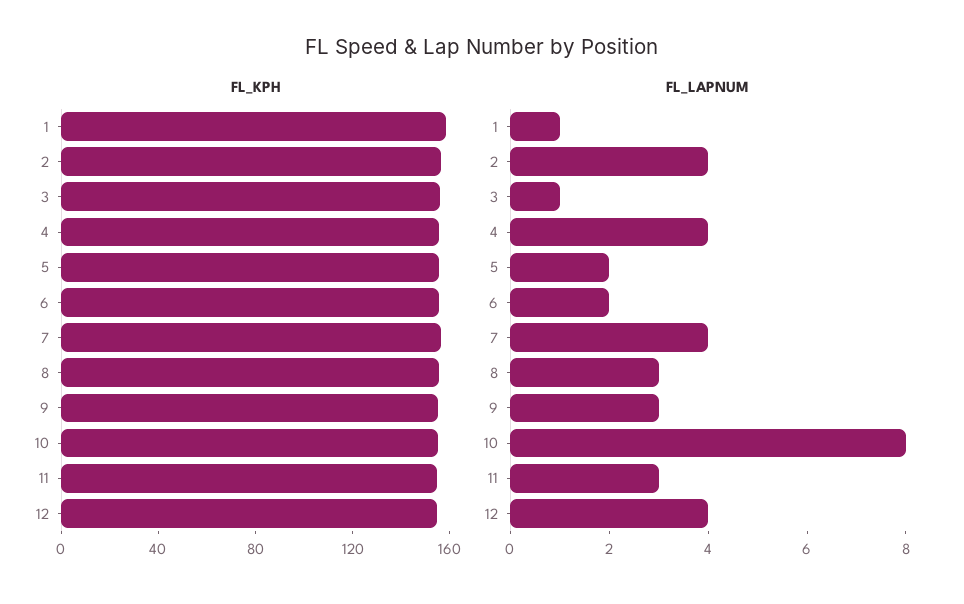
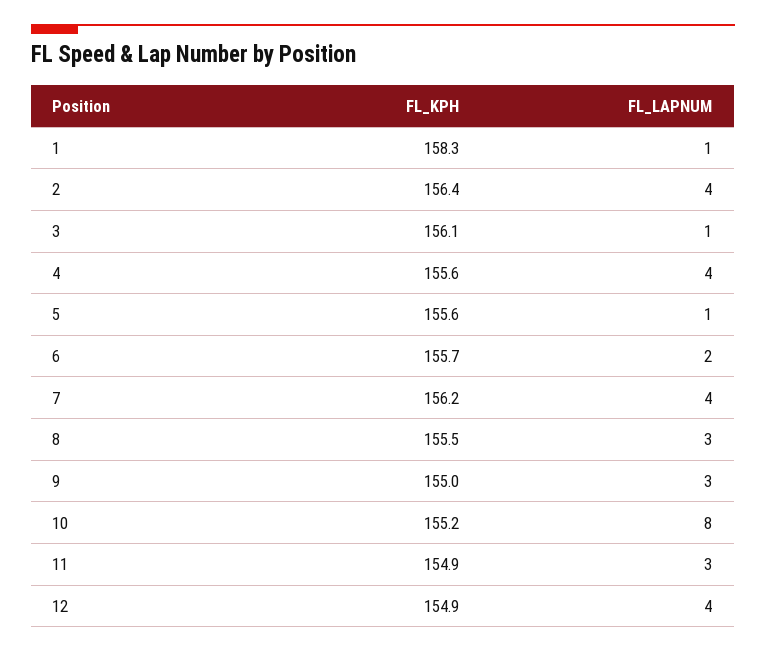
  {
    "FL_KPH": {
      "1": 158.3,
      "2": 156.4,
      "3": 156.1,
      "4": 155.6,
      "5": 155.6,
      "6": 155.7,
      "7": 156.2,
      "8": 155.5,
      "9": 155,
      "10": 155.2,
      "11": 154.9,
      "12": 154.9
    },
    "FL_LAPNUM": {
      "1": 1,
      "2": 4,
      "3": 1,
      "4": 4,
-     "5": 2,
+     "5": 1,
      "6": 2,
      "7": 4,
      "8": 3,
      "9": 3,
      "10": 8,
      "11": 3,
      "12": 4
    }
  }

